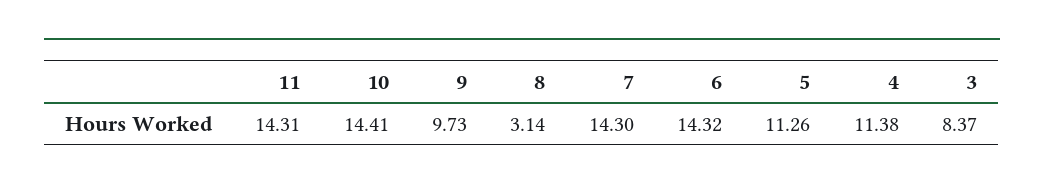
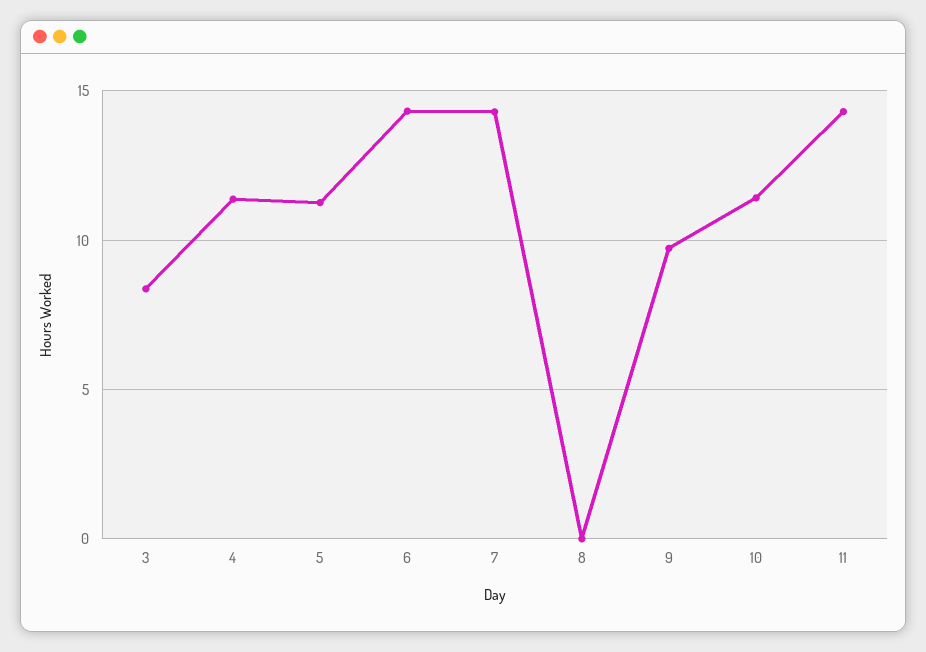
  {
    "11": 14.31,
-   "10": 14.41,
+   "10": 11.5,
    "9": 9.73,
-   "8": 3.14,
+   "8": 0,
    "7": 14.3,
    "6": 14.32,
    "5": 11.26,
    "4": 11.38,
    "3": 8.37
  }

